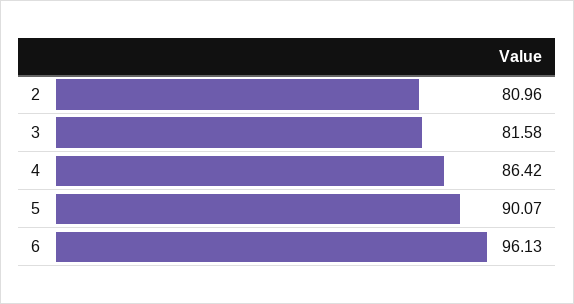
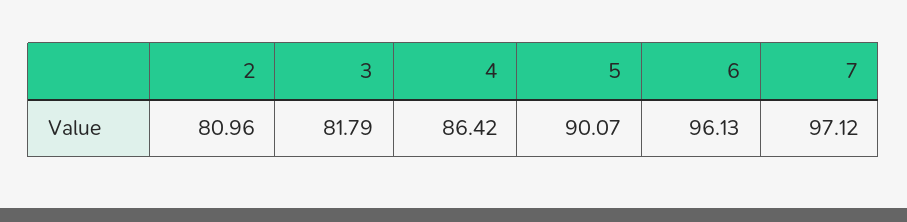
  {
    "2": 80.96,
-   "3": 81.58,
+   "3": 81.79,
    "4": 86.42,
    "5": 90.07,
-   "6": 96.13
+   "6": 96.13,
+   "7": 97.12
  }

